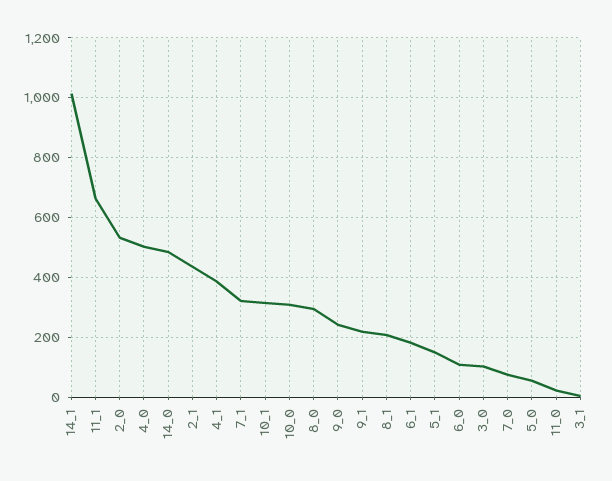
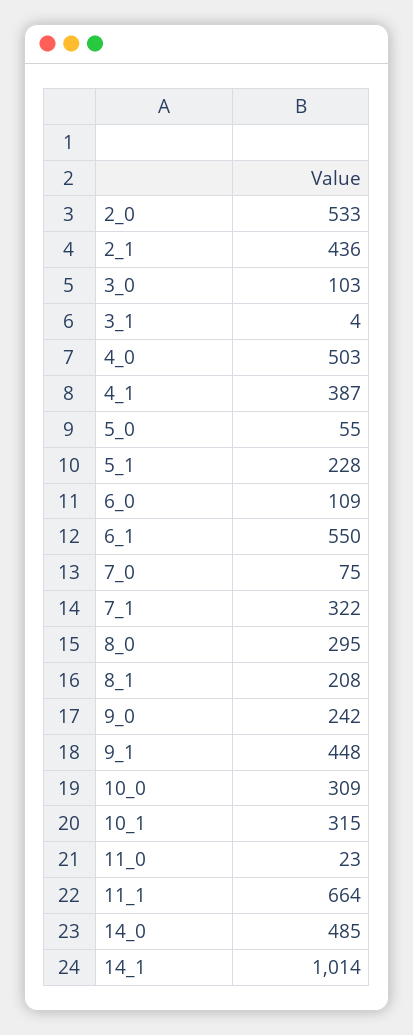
  {
    "14_1": 1014,
    "11_1": 664,
    "2_0": 533,
    "4_0": 503,
    "14_0": 485,
    "2_1": 436,
    "4_1": 387,
    "7_1": 322,
    "10_1": 315,
    "10_0": 309,
    "8_0": 295,
    "9_0": 242,
-   "9_1": 225,
+   "9_1": 448,
    "8_1": 208,
-   "6_1": 175,
+   "6_1": 550,
-   "5_1": 150,
+   "5_1": 228,
    "6_0": 109,
    "3_0": 103,
    "7_0": 75,
    "5_0": 55,
    "11_0": 23,
    "3_1": 4
  }

